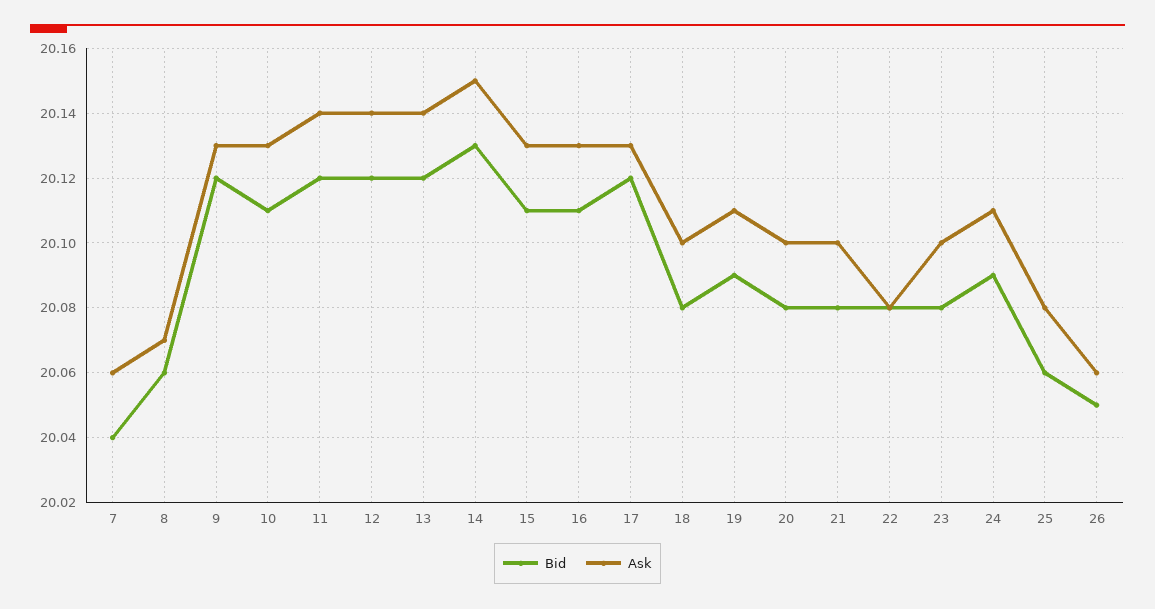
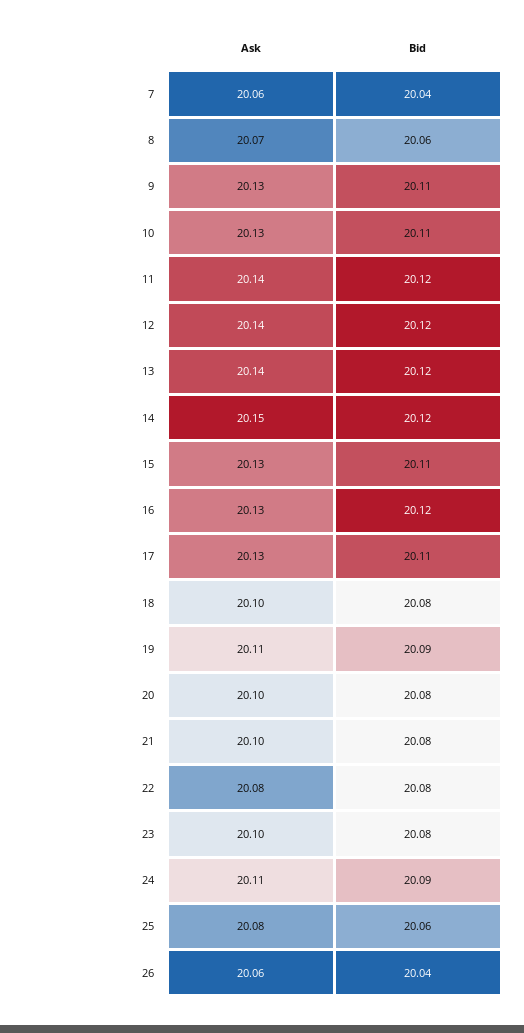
  {
    "Bid": {
      "7": 20.04,
      "8": 20.06,
-     "9": 20.12,
+     "9": 20.11,
      "10": 20.11,
      "11": 20.12,
      "12": 20.12,
      "13": 20.12,
-     "14": 20.13,
+     "14": 20.12,
      "15": 20.11,
-     "16": 20.11,
+     "16": 20.12,
-     "17": 20.12,
+     "17": 20.11,
      "18": 20.08,
      "19": 20.09,
      "20": 20.08,
      "21": 20.08,
      "22": 20.08,
      "23": 20.08,
      "24": 20.09,
      "25": 20.06,
-     "26": 20.05
+     "26": 20.04
    },
    "Ask": {
      "7": 20.06,
      "8": 20.07,
      "9": 20.13,
      "10": 20.13,
      "11": 20.14,
      "12": 20.14,
      "13": 20.14,
      "14": 20.15,
      "15": 20.13,
      "16": 20.13,
      "17": 20.13,
      "18": 20.1,
      "19": 20.11,
      "20": 20.1,
      "21": 20.1,
      "22": 20.08,
      "23": 20.1,
      "24": 20.11,
      "25": 20.08,
      "26": 20.06
    }
  }

